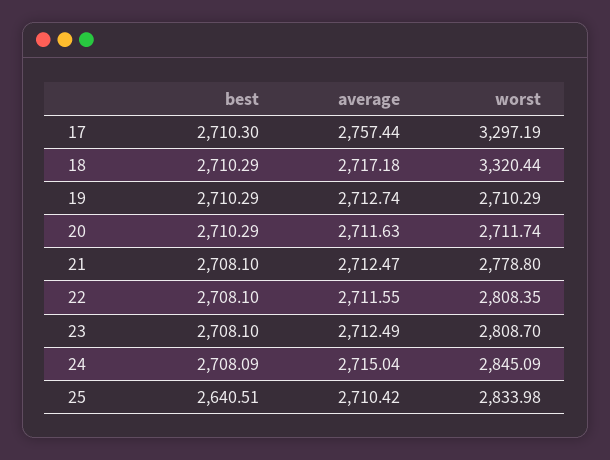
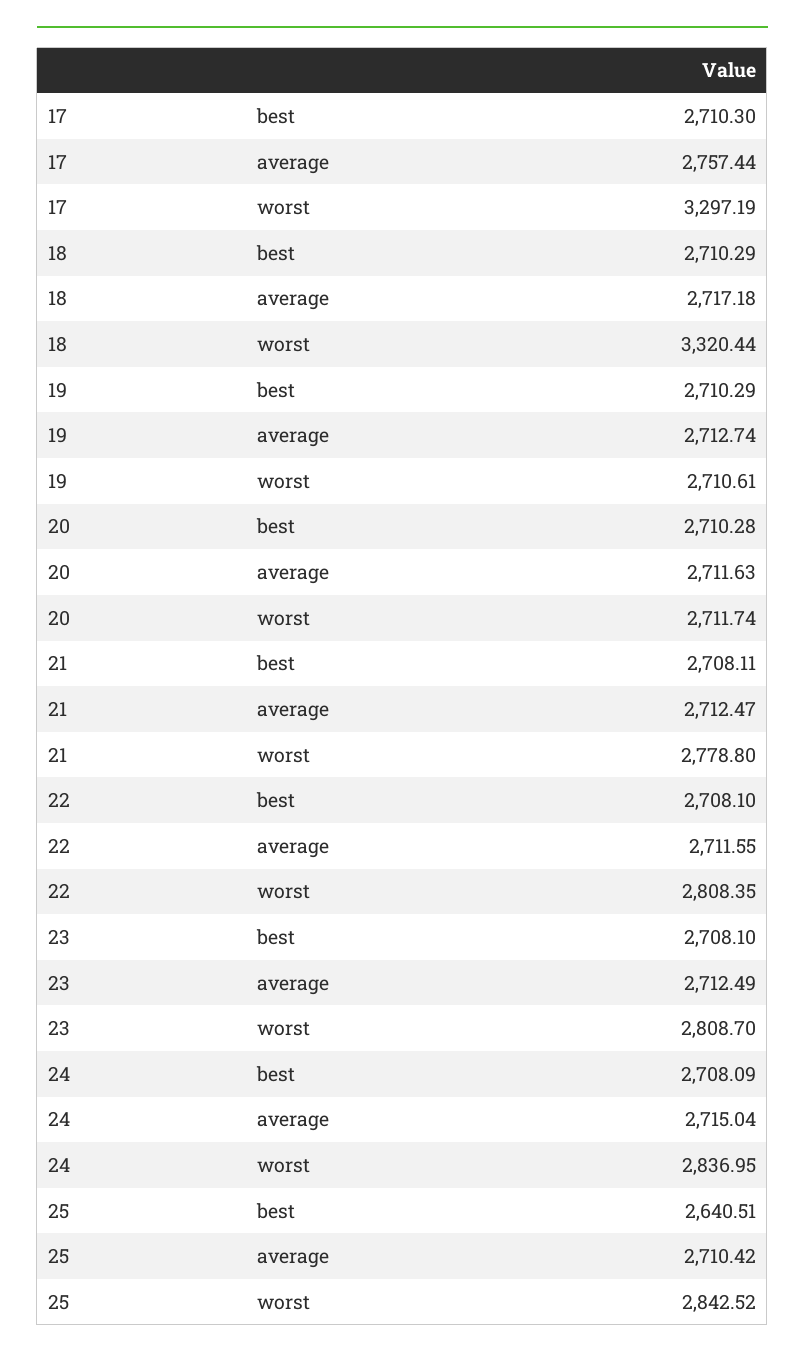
  {
    "best": {
      "17": 2710.3,
      "18": 2710.29,
      "19": 2710.29,
-     "20": 2710.29,
+     "20": 2710.28,
-     "21": 2708.1,
+     "21": 2708.11,
      "22": 2708.1,
      "23": 2708.1,
      "24": 2708.09,
      "25": 2640.51
    },
    "average": {
      "17": 2757.44,
      "18": 2717.18,
      "19": 2712.74,
      "20": 2711.63,
      "21": 2712.47,
      "22": 2711.55,
      "23": 2712.49,
      "24": 2715.04,
      "25": 2710.42
    },
    "worst": {
      "17": 3297.19,
      "18": 3320.44,
-     "19": 2710.29,
+     "19": 2710.61,
      "20": 2711.74,
      "21": 2778.8,
      "22": 2808.35,
      "23": 2808.7,
-     "24": 2845.09,
+     "24": 2836.95,
-     "25": 2833.98
+     "25": 2842.52
    }
  }

